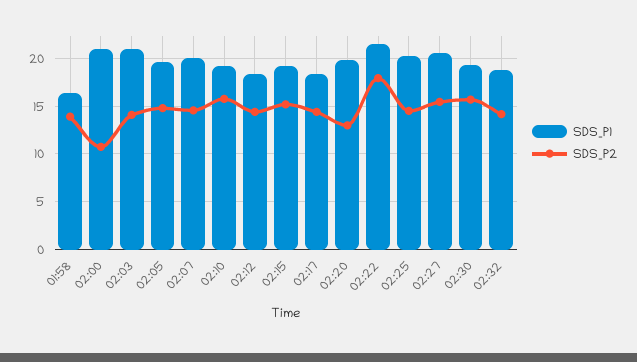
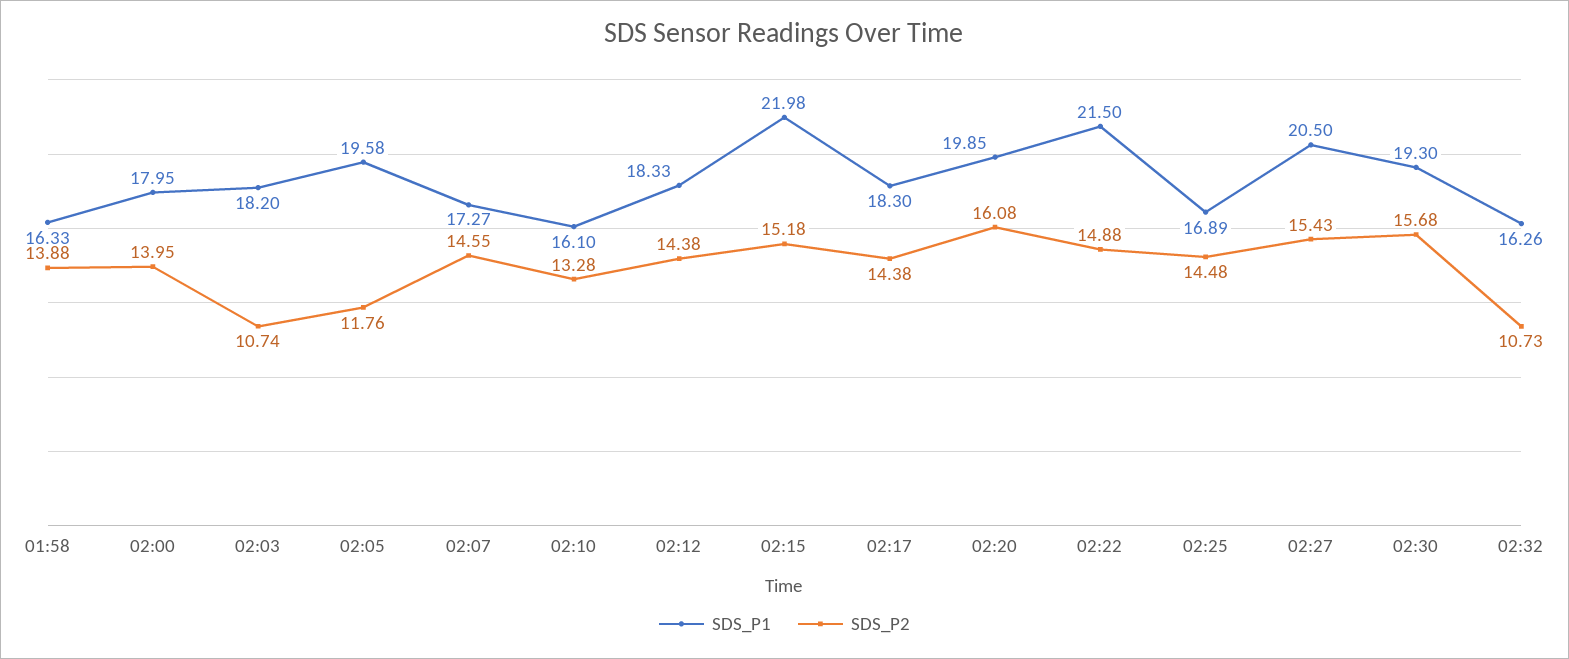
  {
    "SDS_P1": {
      "01:58": 16.33,
-     "02:00": 21,
+     "02:00": 17.95,
-     "02:03": 21,
+     "02:03": 18.2,
      "02:05": 19.58,
-     "02:07": 20,
+     "02:07": 17.27,
-     "02:10": 19,
+     "02:10": 16.1,
      "02:12": 18.33,
-     "02:15": 19,
+     "02:15": 21.98,
      "02:17": 18.3,
      "02:20": 19.85,
      "02:22": 21.5,
-     "02:25": 20,
+     "02:25": 16.89,
      "02:27": 20.5,
      "02:30": 19.3,
-     "02:32": 19
+     "02:32": 16.26
    },
    "SDS_P2": {
      "01:58": 13.88,
-     "02:00": 11,
+     "02:00": 13.95,
-     "02:03": 14,
+     "02:03": 10.74,
-     "02:05": 15,
+     "02:05": 11.76,
      "02:07": 14.55,
-     "02:10": 16,
+     "02:10": 13.28,
      "02:12": 14.38,
      "02:15": 15.18,
      "02:17": 14.38,
-     "02:20": 13,
+     "02:20": 16.08,
-     "02:22": 18,
+     "02:22": 14.88,
      "02:25": 14.48,
      "02:27": 15.43,
      "02:30": 15.68,
-     "02:32": 14
+     "02:32": 10.73
    }
  }

